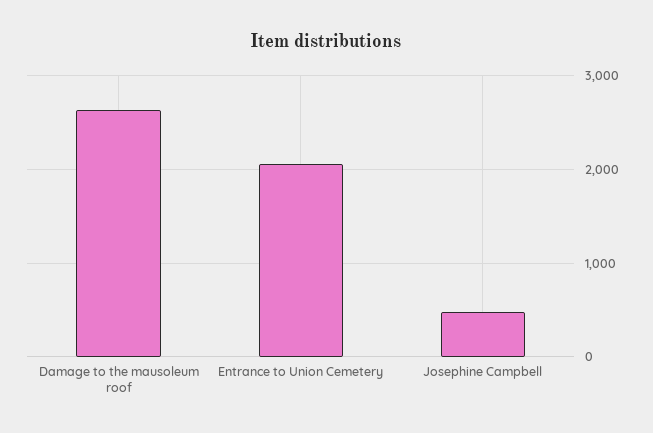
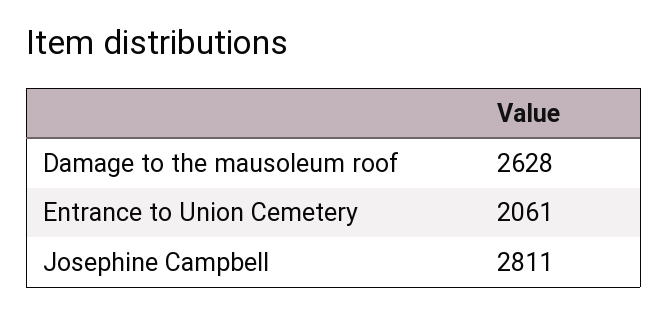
  {
    "Damage to the mausoleum roof": 2628,
    "Entrance to Union Cemetery": 2061,
-   "Josephine Campbell": 500
+   "Josephine Campbell": 2811
  }

